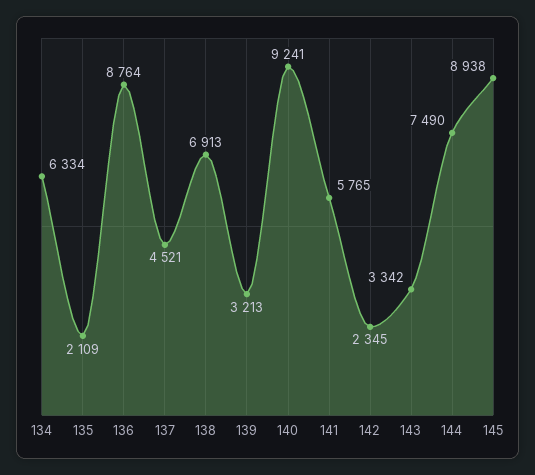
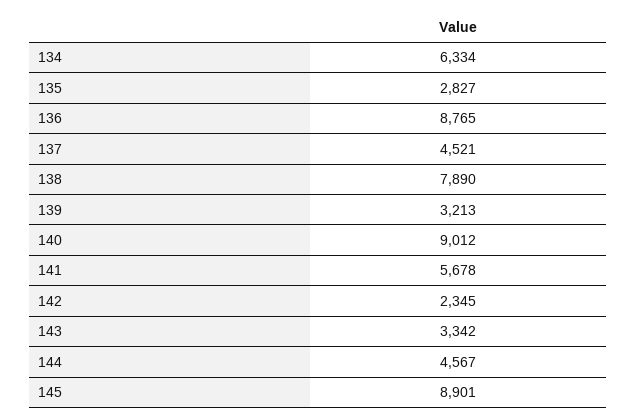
  {
    "134": 6334,
-   "135": 2109,
+   "135": 2827,
-   "136": 8764,
+   "136": 8765,
    "137": 4521,
-   "138": 6913,
+   "138": 7890,
    "139": 3213,
-   "140": 9241,
+   "140": 9012,
-   "141": 5765,
+   "141": 5678,
    "142": 2345,
    "143": 3342,
-   "144": 7490,
+   "144": 4567,
-   "145": 8938
+   "145": 8901
  }

